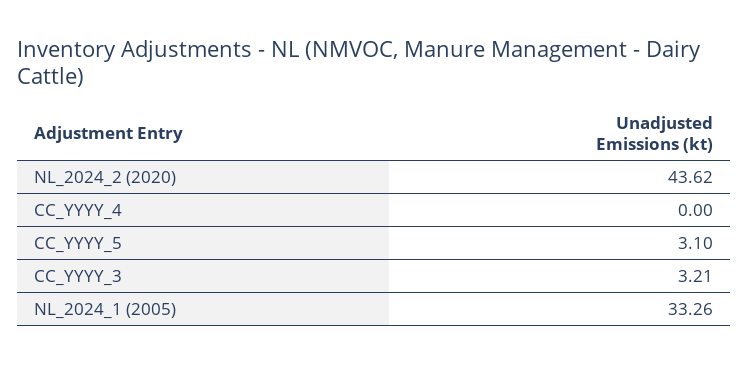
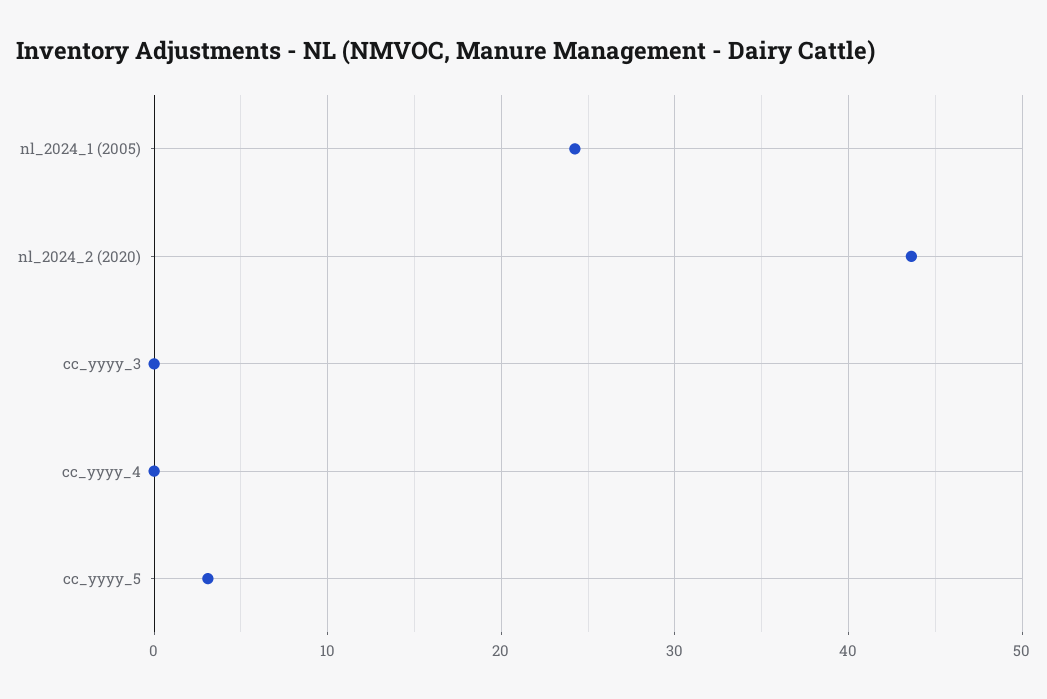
  {
    "NL_2024_2 (2020)": 43.62,
    "CC_YYYY_4": 0,
    "CC_YYYY_5": 3.1,
-   "CC_YYYY_3": 3.21,
+   "CC_YYYY_3": 0,
-   "NL_2024_1 (2005)": 33.26
+   "NL_2024_1 (2005)": 24
  }

